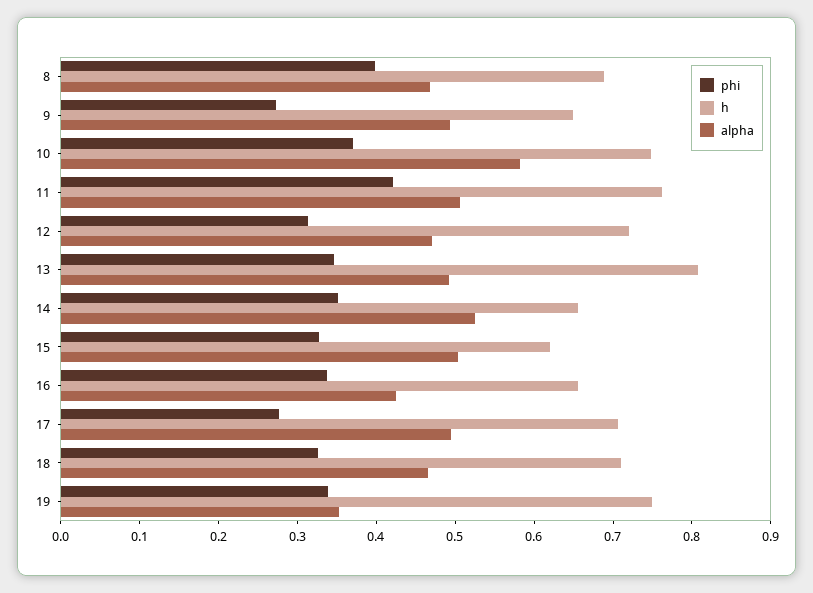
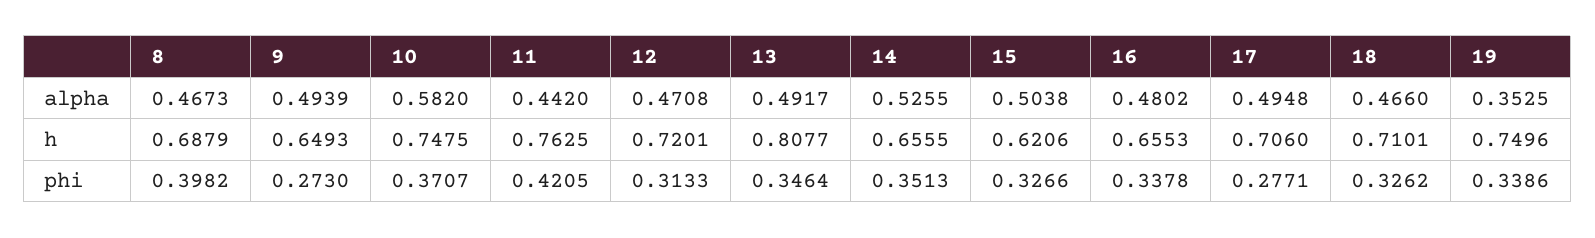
  {
    "phi": {
      "8": 0.3982,
      "9": 0.273,
      "10": 0.3707,
      "11": 0.4205,
      "12": 0.3133,
      "13": 0.3464,
      "14": 0.3513,
      "15": 0.3266,
      "16": 0.3378,
      "17": 0.2771,
      "18": 0.3262,
      "19": 0.3386
    },
    "h": {
      "8": 0.6879,
      "9": 0.6493,
      "10": 0.7475,
      "11": 0.7625,
      "12": 0.7201,
      "13": 0.8077,
      "14": 0.6555,
      "15": 0.6206,
      "16": 0.6553,
      "17": 0.706,
      "18": 0.7101,
      "19": 0.7496
    },
    "alpha": {
      "8": 0.4673,
      "9": 0.4939,
      "10": 0.582,
-     "11": 0.5,
+     "11": 0.442,
      "12": 0.4708,
      "13": 0.4917,
      "14": 0.5255,
      "15": 0.5038,
-     "16": 0.42,
+     "16": 0.4802,
      "17": 0.4948,
      "18": 0.466,
      "19": 0.3525
    }
  }

